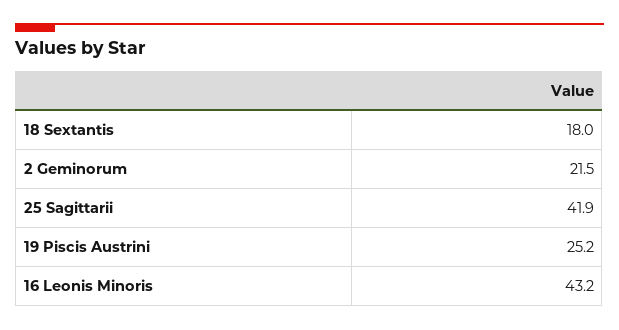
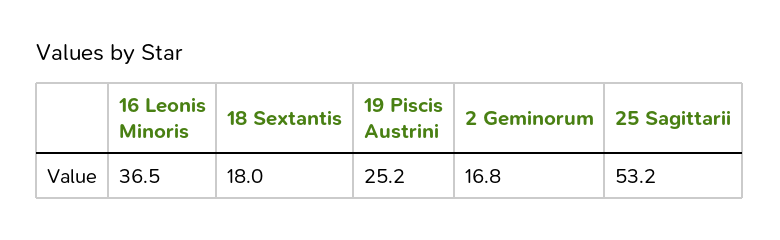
  {
    "18 Sextantis": 18,
-   "2 Geminorum": 21.5,
+   "2 Geminorum": 16.8,
-   "25 Sagittarii": 41.9,
+   "25 Sagittarii": 53.2,
    "19 Piscis Austrini": 25.2,
-   "16 Leonis Minoris": 43.2
+   "16 Leonis Minoris": 36.5
  }

